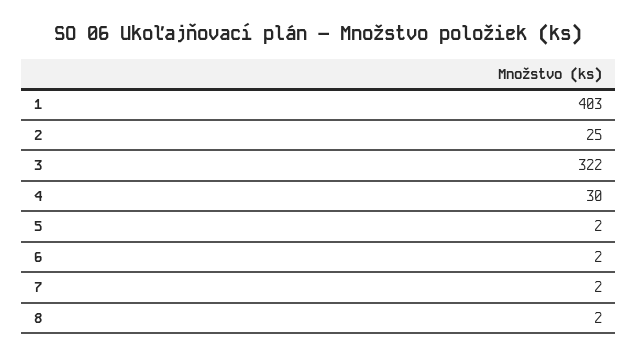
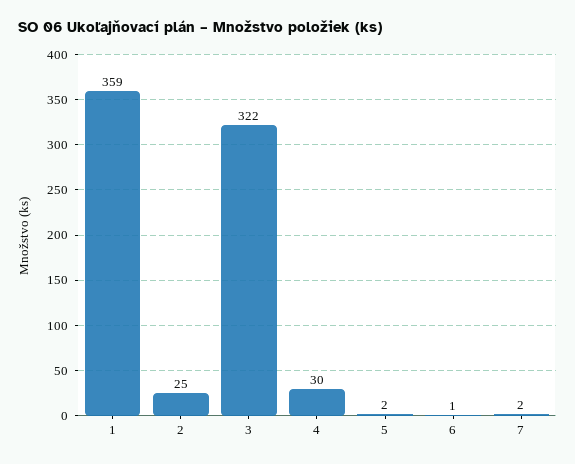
  {
-   "1": 403,
+   "1": 359,
    "2": 25,
    "3": 322,
    "4": 30,
    "5": 2,
-   "6": 2,
+   "6": 1,
-   "7": 2,
+   "7": 2
-   "8": 2
  }

